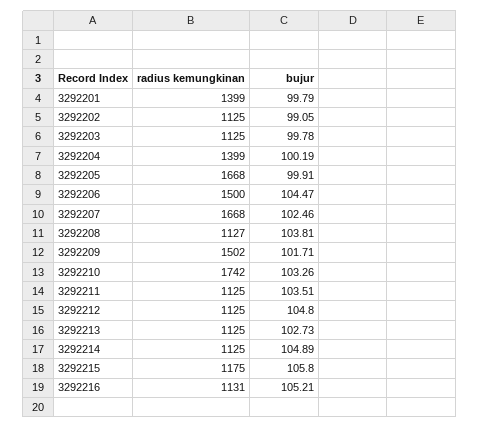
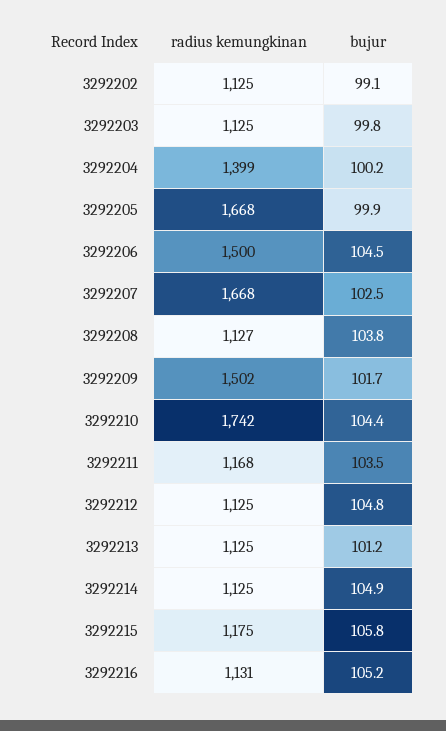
  {
    "radius kemungkinan": {
-     "3292201": 1399,
      "3292202": 1125,
      "3292203": 1125,
      "3292204": 1399,
      "3292205": 1668,
      "3292206": 1500,
      "3292207": 1668,
      "3292208": 1127,
      "3292209": 1502,
      "3292210": 1742,
-     "3292211": 1125,
+     "3292211": 1168,
      "3292212": 1125,
      "3292213": 1125,
      "3292214": 1125,
      "3292215": 1175,
      "3292216": 1131
    },
    "bujur": {
-     "3292201": 99.79,
      "3292202": 99.05,
      "3292203": 99.78,
      "3292204": 100.19,
      "3292205": 99.91,
      "3292206": 104.47,
      "3292207": 102.46,
      "3292208": 103.81,
      "3292209": 101.71,
-     "3292210": 103.26,
+     "3292210": 104.4,
      "3292211": 103.51,
      "3292212": 104.8,
-     "3292213": 102.73,
+     "3292213": 101.2,
      "3292214": 104.89,
      "3292215": 105.8,
      "3292216": 105.21
    }
  }

